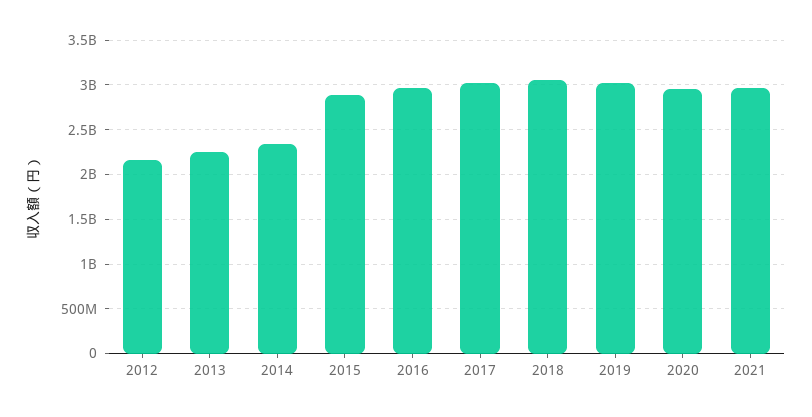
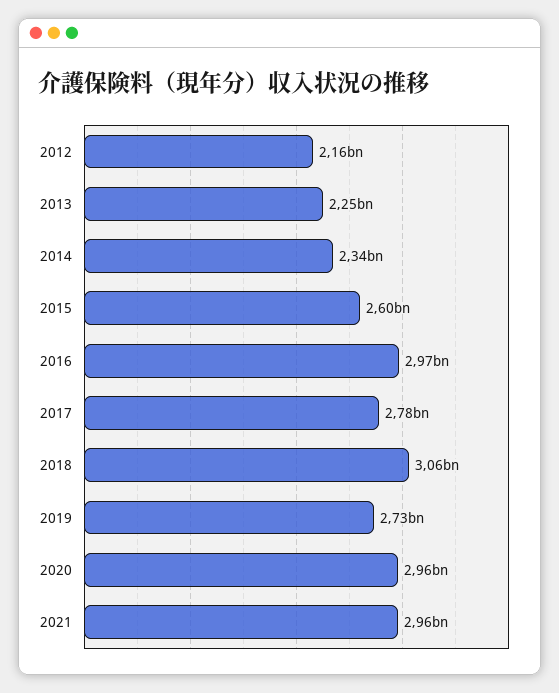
  {
    "2012": 2160000000,
    "2013": 2250000000,
    "2014": 2340000000,
-   "2015": 2900000000,
+   "2015": 2600000000,
    "2016": 2970000000,
-   "2017": 3000000000,
+   "2017": 2780000000,
    "2018": 3060000000,
-   "2019": 3000000000,
+   "2019": 2730000000,
    "2020": 2960000000,
    "2021": 2960000000
  }

